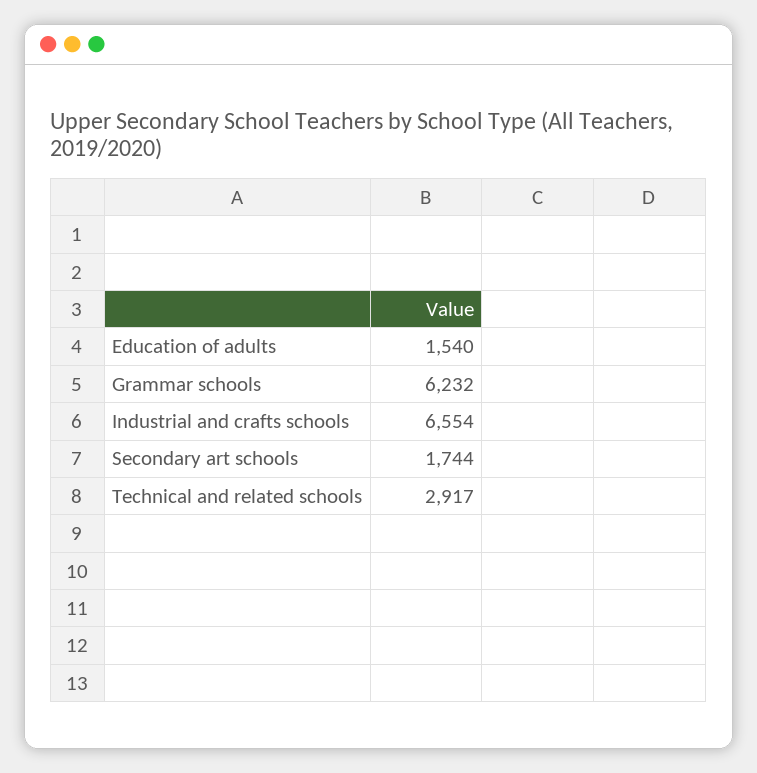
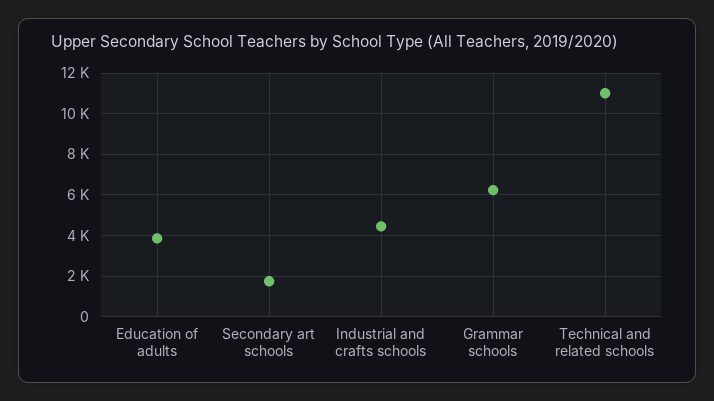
  {
-   "Education of adults": 1540,
+   "Education of adults": 4000,
    "Grammar schools": 6232,
-   "Industrial and crafts schools": 6554,
+   "Industrial and crafts schools": 4500,
    "Secondary art schools": 1744,
-   "Technical and related schools": 2917
+   "Technical and related schools": 11000
  }

